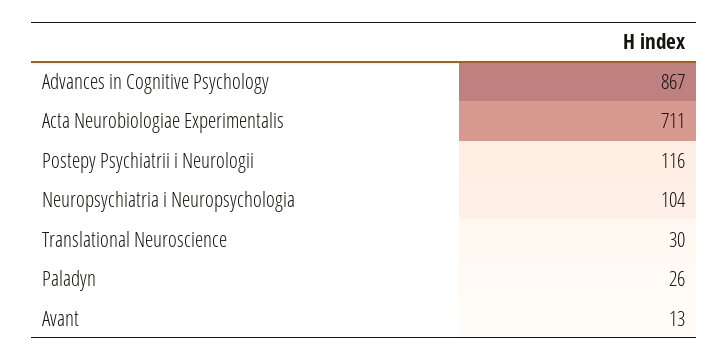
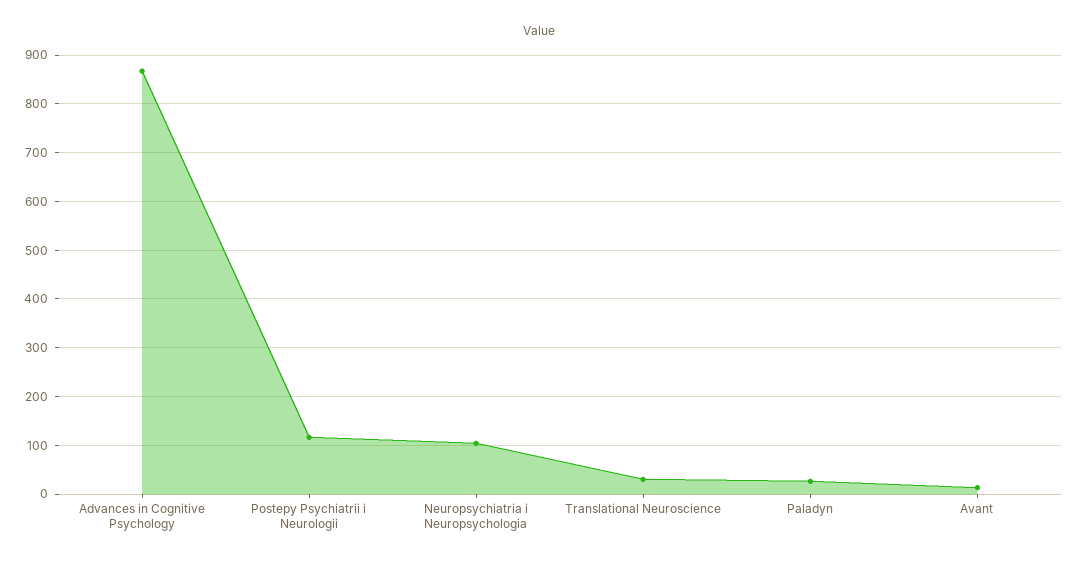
  {
    "Advances in Cognitive Psychology": 867,
-   "Acta Neurobiologiae Experimentalis": 711,
    "Postepy Psychiatrii i Neurologii": 116,
    "Neuropsychiatria i Neuropsychologia": 104,
    "Translational Neuroscience": 30,
    "Paladyn": 26,
    "Avant": 13
  }

